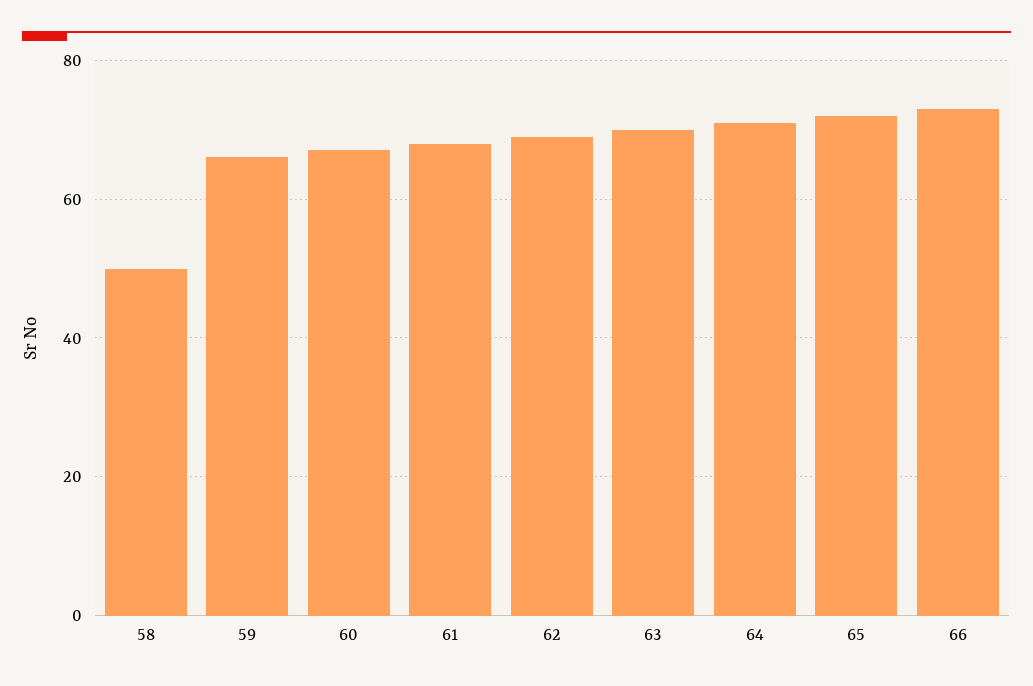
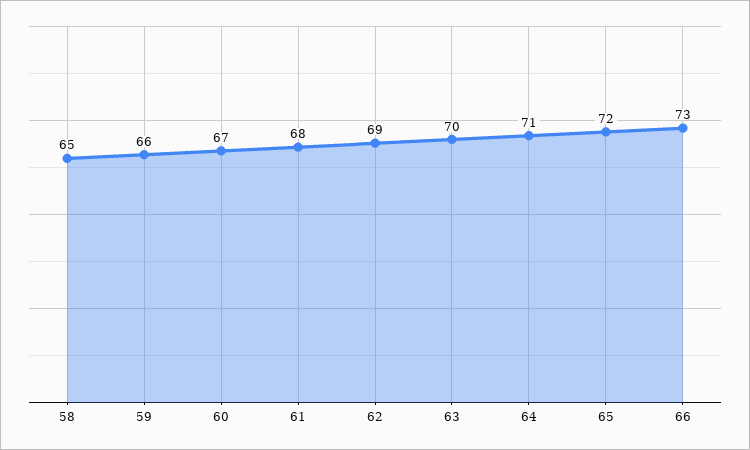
  {
-   "58": 50,
+   "58": 65,
    "59": 66,
    "60": 67,
    "61": 68,
    "62": 69,
    "63": 70,
    "64": 71,
    "65": 72,
    "66": 73
  }

